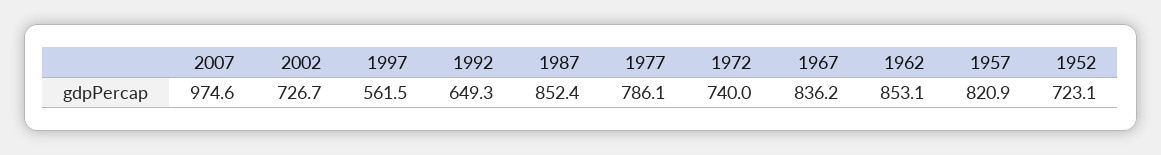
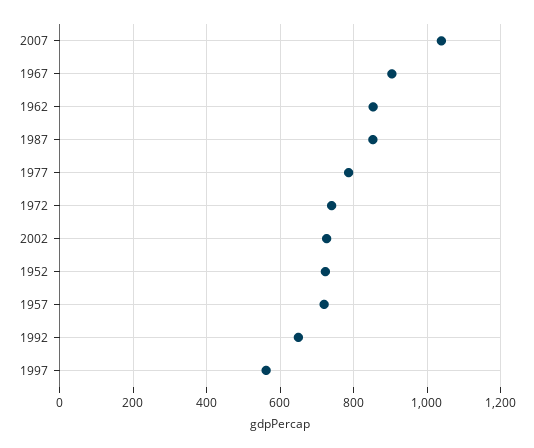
  {
-   "2007": 974.6,
+   "2007": 1040,
    "2002": 726.7,
    "1997": 561.5,
    "1992": 649.3,
    "1987": 852.4,
    "1977": 786.1,
    "1972": 740,
-   "1967": 836.2,
+   "1967": 900,
    "1962": 853.1,
-   "1957": 820.9,
+   "1957": 720,
    "1952": 723.1
  }

